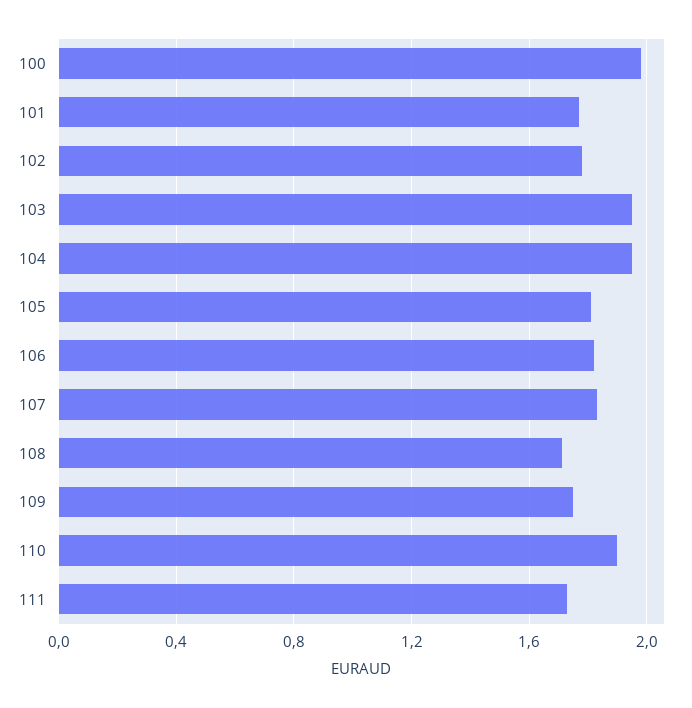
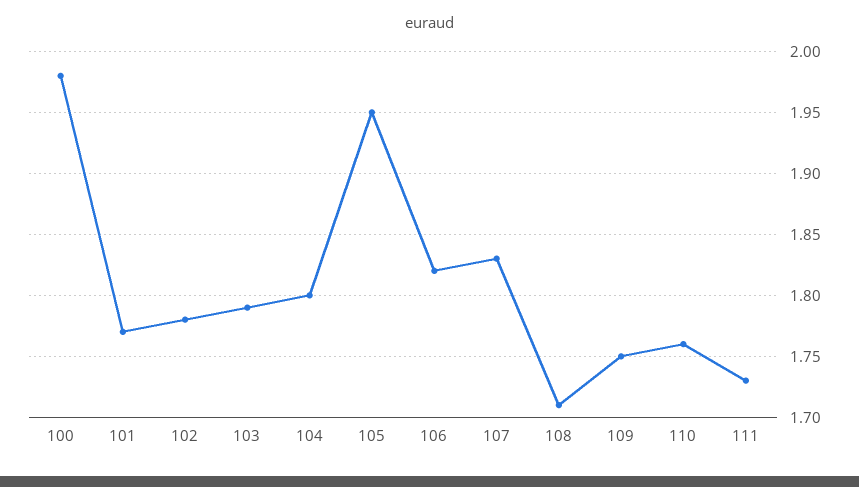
  {
    "100": 1.98,
    "101": 1.77,
    "102": 1.78,
-   "103": 1.95,
+   "103": 1.79,
-   "104": 1.95,
+   "104": 1.8,
-   "105": 1.8,
+   "105": 1.95,
    "106": 1.82,
    "107": 1.83,
    "108": 1.71,
    "109": 1.75,
-   "110": 1.9,
+   "110": 1.76,
    "111": 1.73
  }

